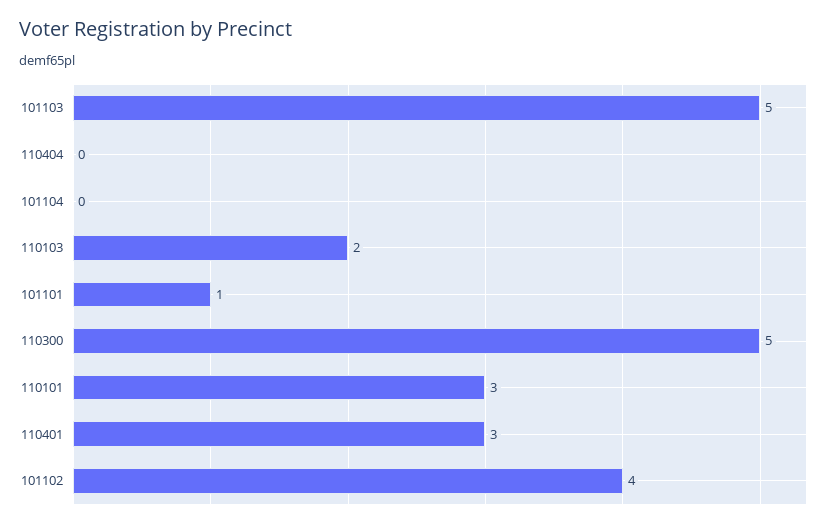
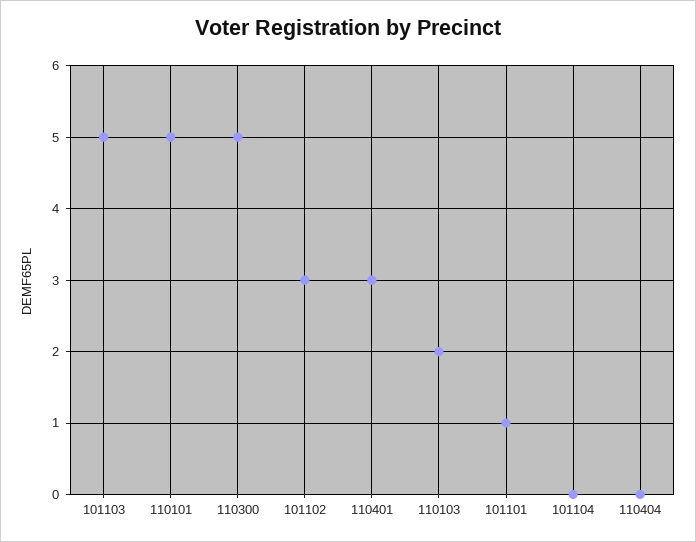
  {
    "101103": 5,
    "110404": 0,
    "101104": 0,
    "110103": 2,
    "101101": 1,
    "110300": 5,
-   "110101": 3,
+   "110101": 5,
    "110401": 3,
-   "101102": 4
+   "101102": 3
  }

